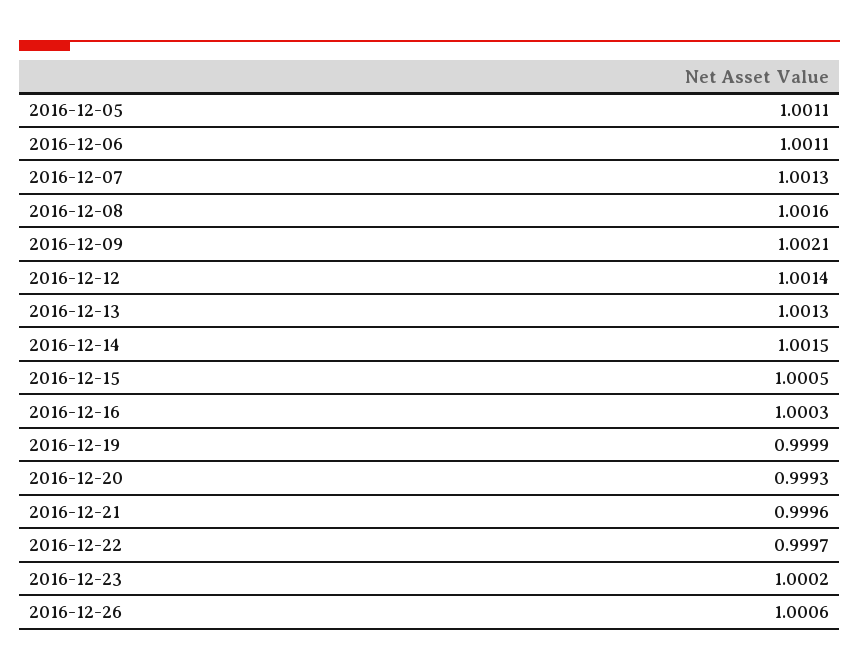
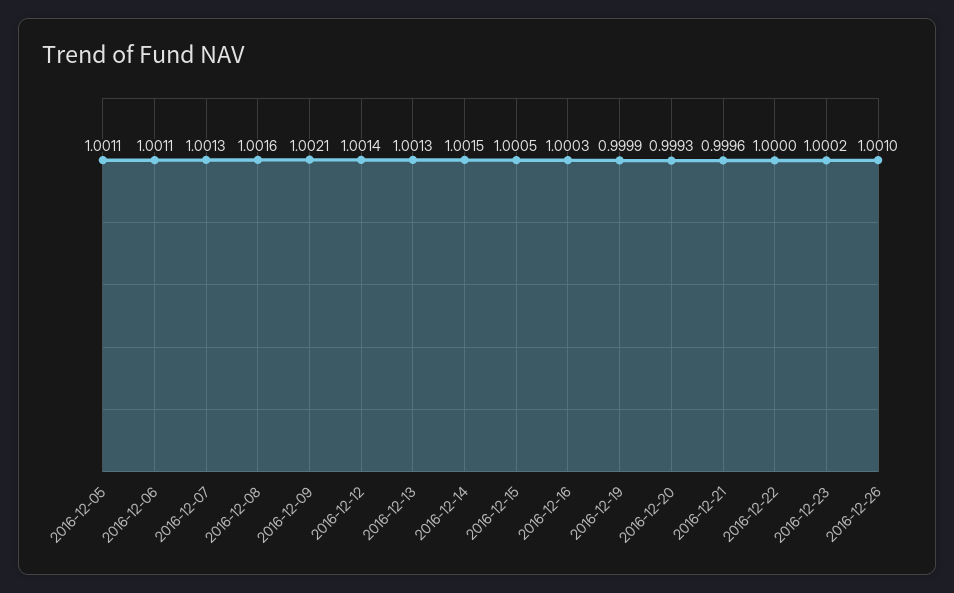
  {
    "2016-12-05": 1.0011,
    "2016-12-06": 1.0011,
    "2016-12-07": 1.0013,
    "2016-12-08": 1.0016,
    "2016-12-09": 1.0021,
    "2016-12-12": 1.0014,
    "2016-12-13": 1.0013,
    "2016-12-14": 1.0015,
    "2016-12-15": 1.0005,
    "2016-12-16": 1.0003,
    "2016-12-19": 0.9999,
    "2016-12-20": 0.9993,
    "2016-12-21": 0.9996,
-   "2016-12-22": 0.9997,
+   "2016-12-22": 1,
    "2016-12-23": 1.0002,
-   "2016-12-26": 1.0006
+   "2016-12-26": 1.001
  }

